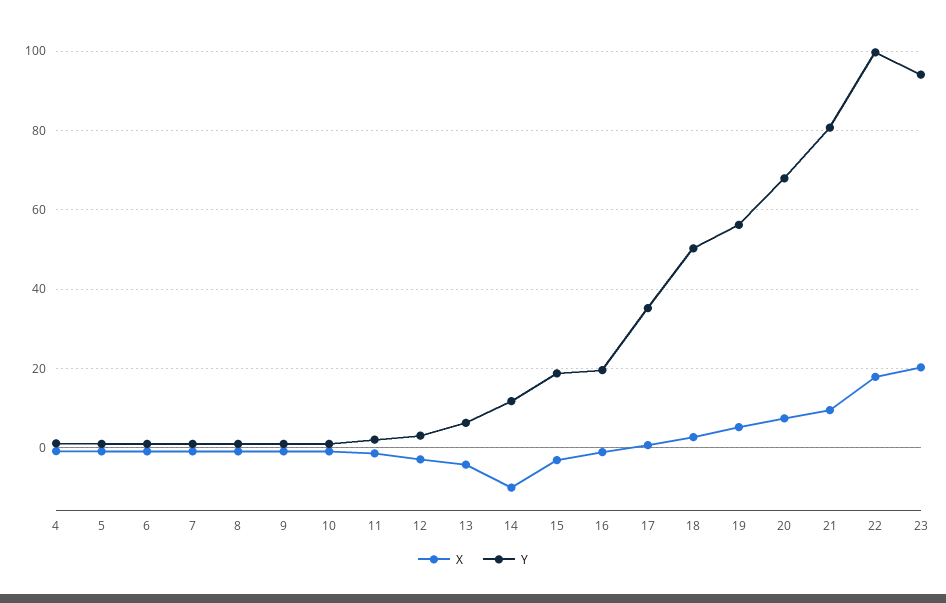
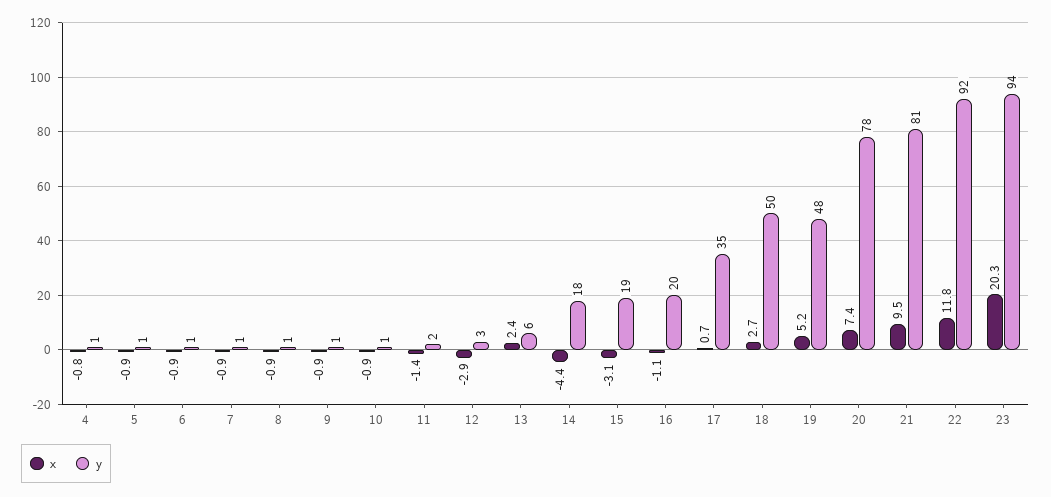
  {
    "X": {
      "4": -0.8,
      "5": -0.9,
      "6": -0.9,
      "7": -0.9,
      "8": -0.9,
      "9": -0.9,
      "10": -0.9,
      "11": -1.4,
      "12": -2.9,
-     "13": -4,
+     "13": 2.4,
-     "14": -10,
+     "14": -4.4,
      "15": -3.1,
      "16": -1.1,
      "17": 0.7,
      "18": 2.7,
      "19": 5.2,
      "20": 7.4,
      "21": 9.5,
-     "22": 18,
+     "22": 11.8,
      "23": 20.3
    },
    "Y": {
      "4": 1,
      "5": 1,
      "6": 1,
      "7": 1,
      "8": 1,
      "9": 1,
      "10": 1,
      "11": 2,
      "12": 3,
      "13": 6,
-     "14": 12,
+     "14": 18,
      "15": 19,
      "16": 20,
      "17": 35,
      "18": 50,
-     "19": 56,
+     "19": 48,
-     "20": 68,
+     "20": 78,
      "21": 81,
-     "22": 100,
+     "22": 92,
      "23": 94
    }
  }

